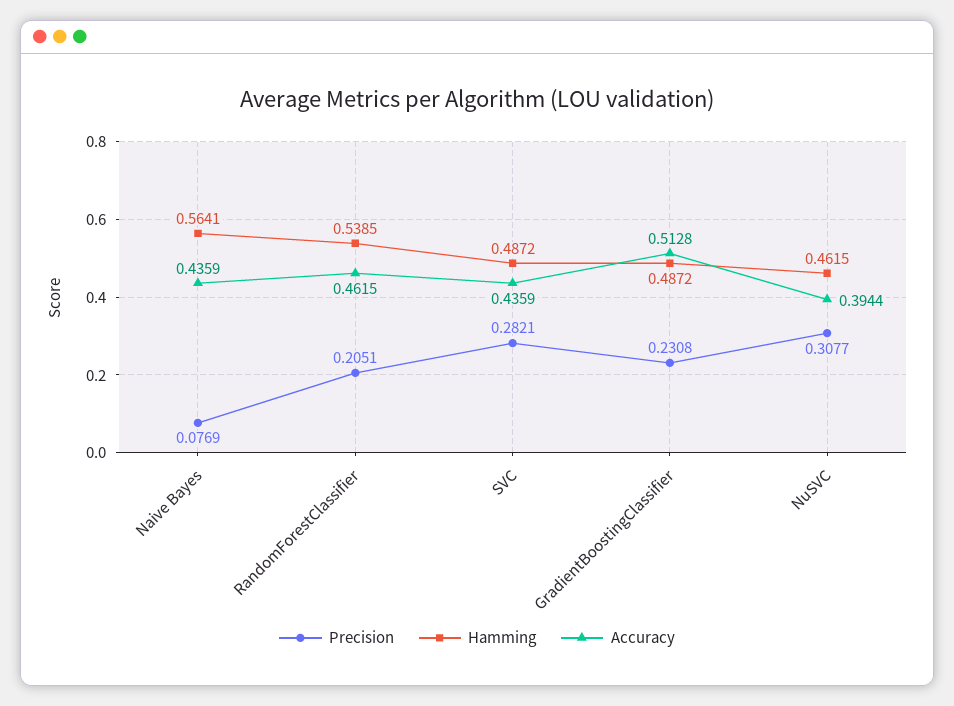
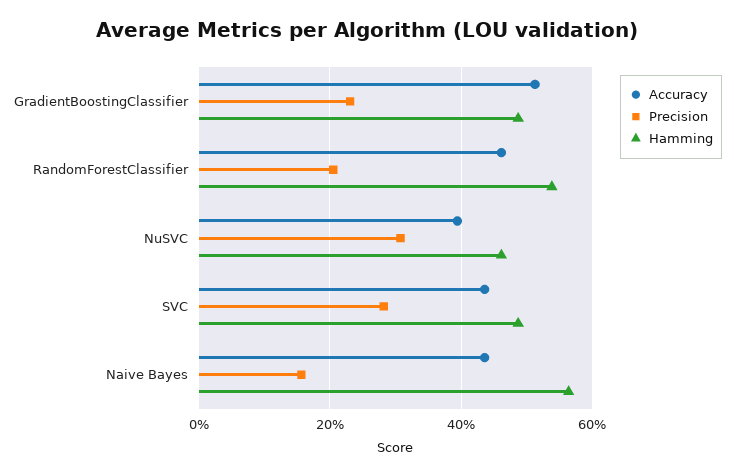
  {
    "Precision": {
-     "Naive Bayes": 0.0769,
+     "Naive Bayes": 0.16,
      "RandomForestClassifier": 0.2051,
      "SVC": 0.2821,
      "GradientBoostingClassifier": 0.2308,
      "NuSVC": 0.3077
    },
    "Hamming": {
      "Naive Bayes": 0.5641,
      "RandomForestClassifier": 0.5385,
      "SVC": 0.4872,
      "GradientBoostingClassifier": 0.4872,
      "NuSVC": 0.4615
    },
    "Accuracy": {
      "Naive Bayes": 0.4359,
      "RandomForestClassifier": 0.4615,
      "SVC": 0.4359,
      "GradientBoostingClassifier": 0.5128,
      "NuSVC": 0.3944
    }
  }

